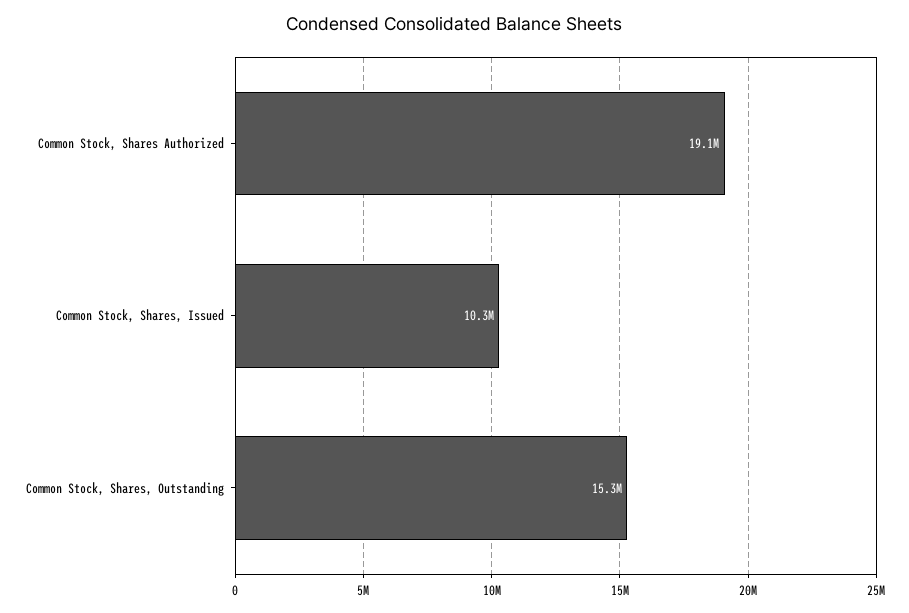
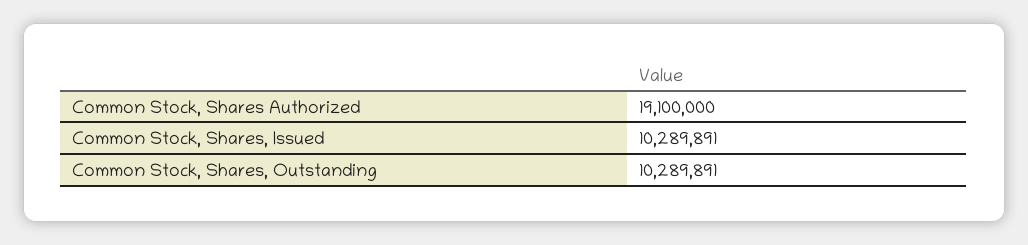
  {
    "Common Stock, Shares Authorized": 19100000,
    "Common Stock, Shares, Issued": 10289891,
-   "Common Stock, Shares, Outstanding": 15300000
+   "Common Stock, Shares, Outstanding": 10289891
  }

